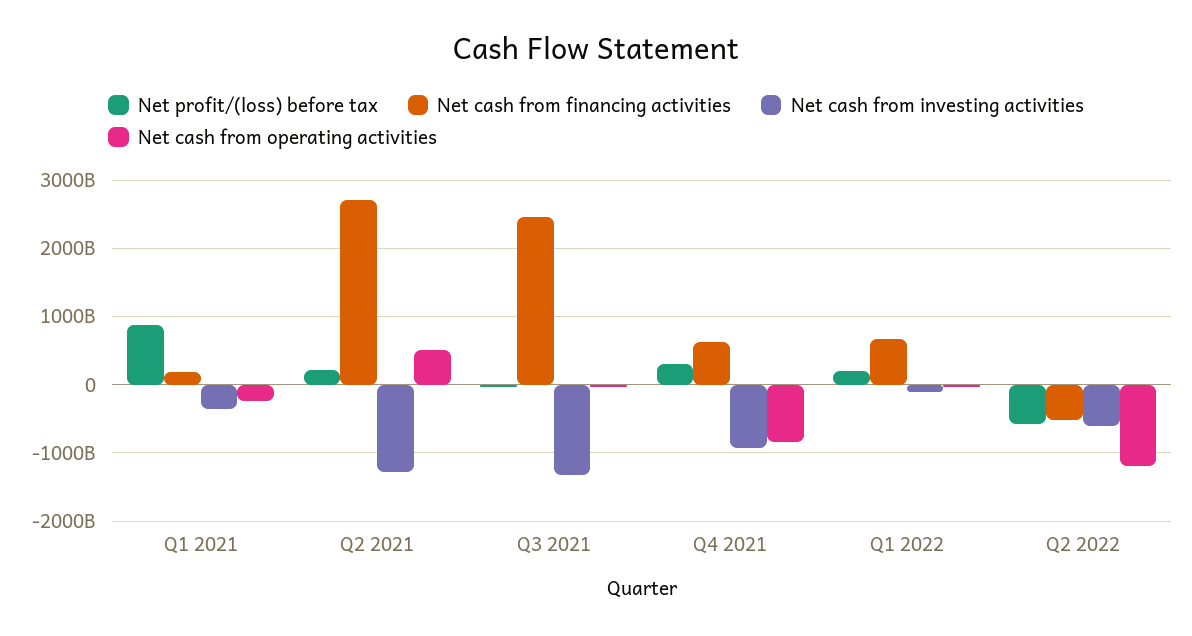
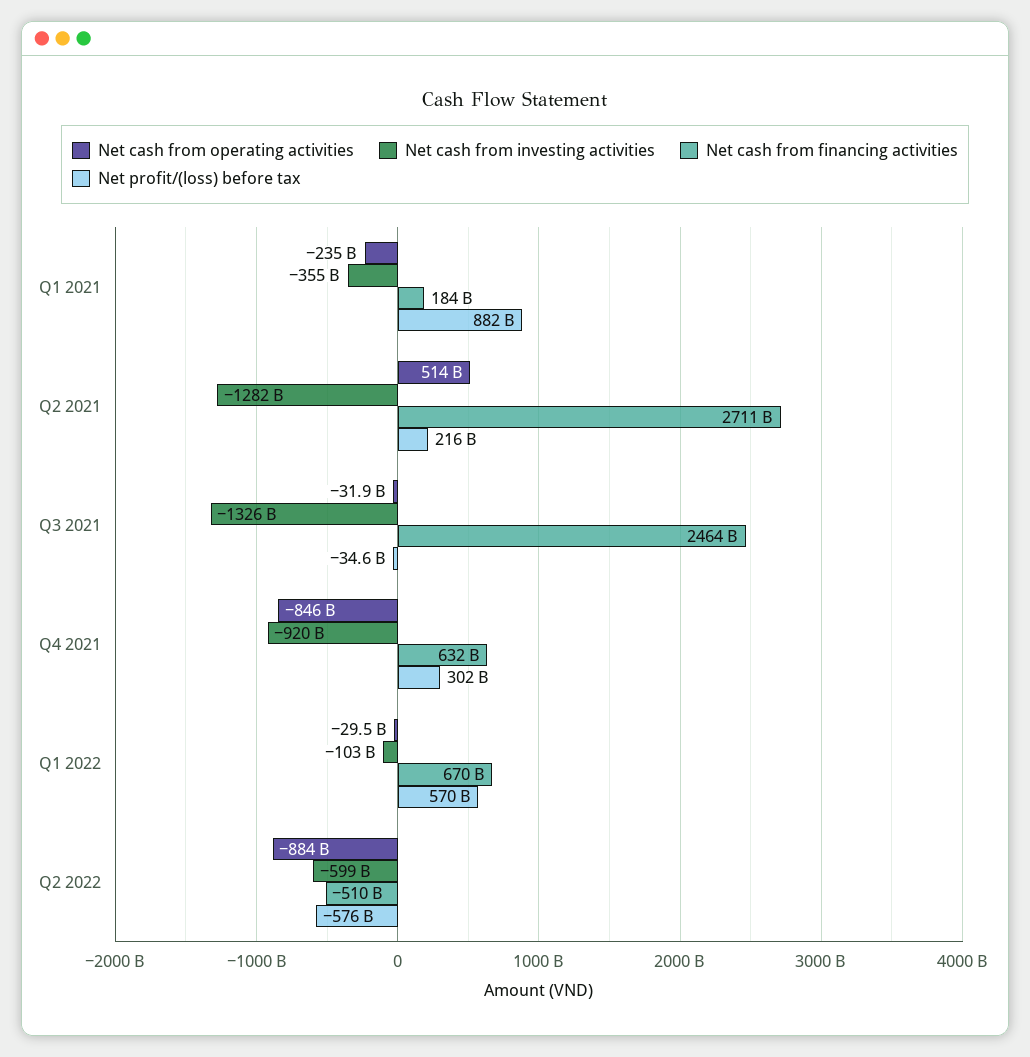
  {
    "Net profit/(loss) before tax": {
      "Q1 2021": 882000000000,
      "Q2 2021": 216000000000,
      "Q3 2021": -34600000000,
      "Q4 2021": 302000000000,
-     "Q1 2022": 200000000000,
+     "Q1 2022": 570000000000,
      "Q2 2022": -576000000000
    },
    "Net cash from financing activities": {
      "Q1 2021": 184000000000,
      "Q2 2021": 2711000000000,
      "Q3 2021": 2464000000000,
      "Q4 2021": 632000000000,
      "Q1 2022": 670000000000,
      "Q2 2022": -510000000000
    },
    "Net cash from investing activities": {
      "Q1 2021": -355000000000,
      "Q2 2021": -1282000000000,
      "Q3 2021": -1326000000000,
      "Q4 2021": -920000000000,
      "Q1 2022": -103000000000,
      "Q2 2022": -599000000000
    },
    "Net cash from operating activities": {
      "Q1 2021": -235000000000,
      "Q2 2021": 514000000000,
      "Q3 2021": -31900000000,
      "Q4 2021": -846000000000,
      "Q1 2022": -29500000000,
-     "Q2 2022": -1200000000000
+     "Q2 2022": -884000000000
    }
  }

